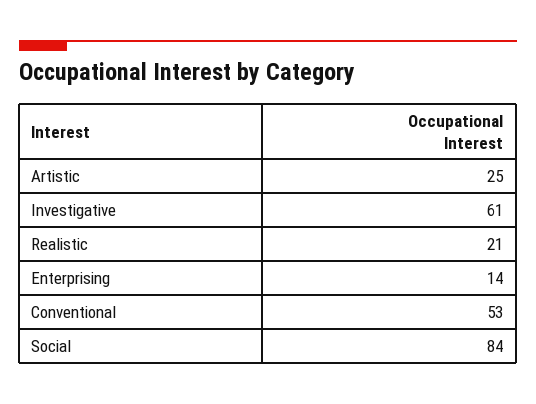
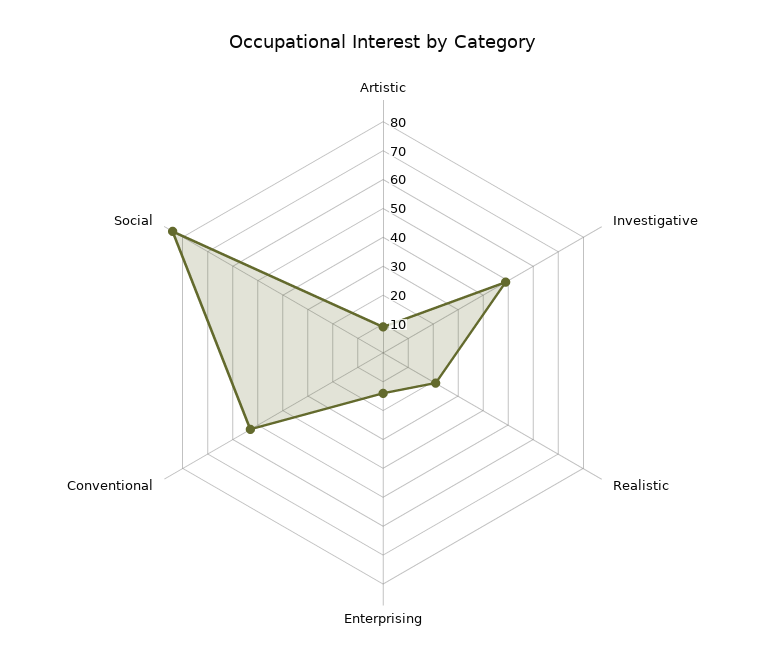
  {
-   "Artistic": 25,
+   "Artistic": 10,
-   "Investigative": 61,
+   "Investigative": 50,
    "Realistic": 21,
    "Enterprising": 14,
    "Conventional": 53,
    "Social": 84
  }

